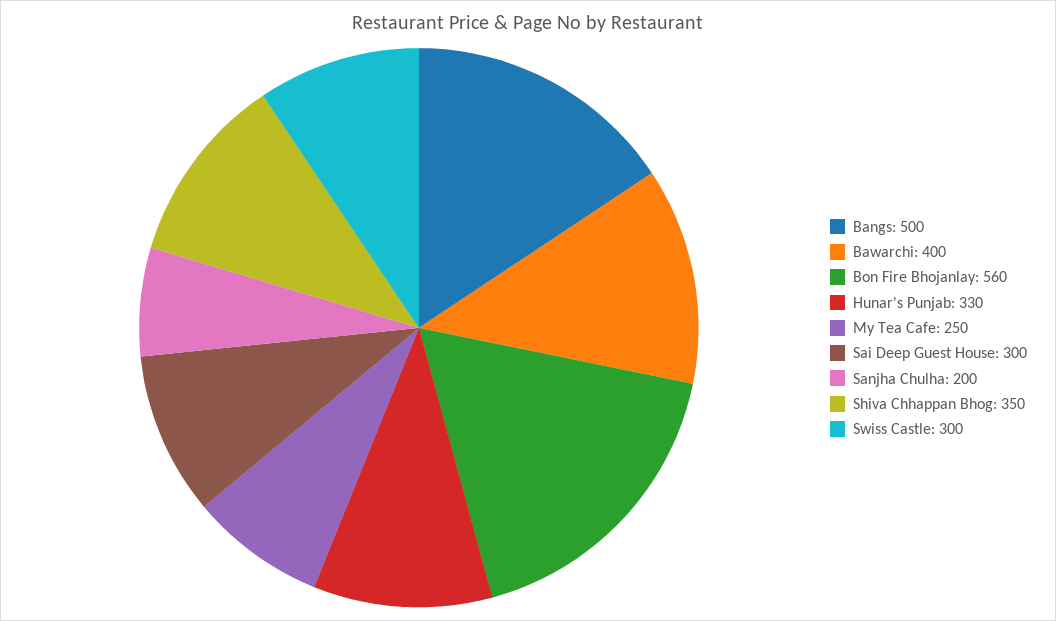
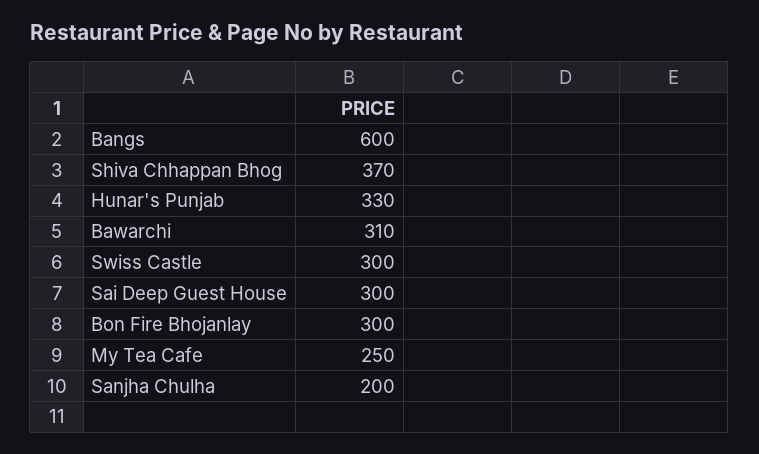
  {
-   "Bangs": 500,
+   "Bangs": 600,
-   "Bawarchi": 400,
+   "Bawarchi": 310,
-   "Bon Fire Bhojanlay": 560,
+   "Bon Fire Bhojanlay": 300,
    "Hunar's Punjab": 330,
    "My Tea Cafe": 250,
    "Sai Deep Guest House": 300,
    "Sanjha Chulha": 200,
-   "Shiva Chhappan Bhog": 350,
+   "Shiva Chhappan Bhog": 370,
    "Swiss Castle": 300
  }

